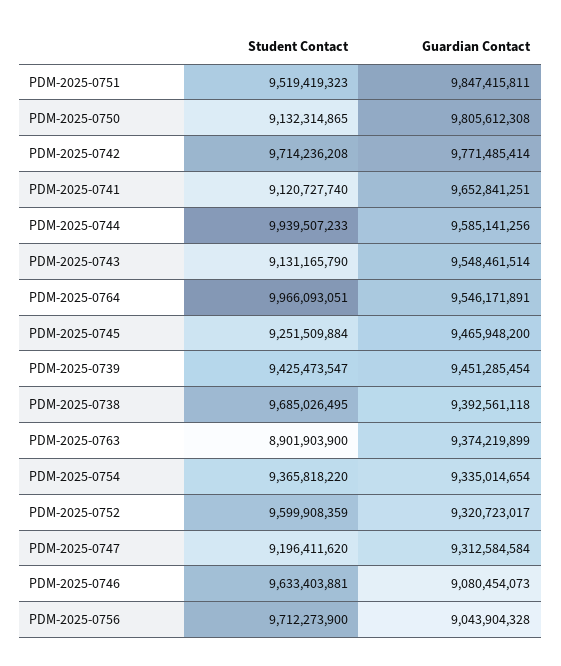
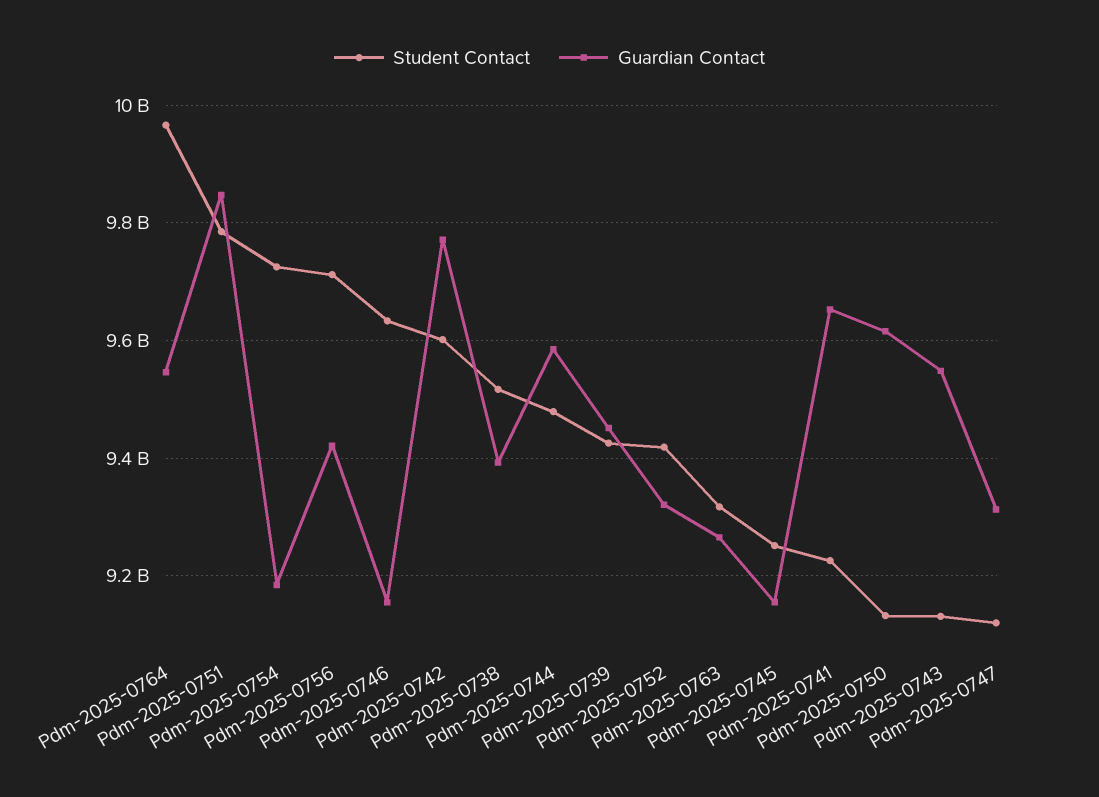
  {
    "Student Contact": {
-     "PDM-2025-0751": 9519419323,
+     "PDM-2025-0751": 9780000000,
      "PDM-2025-0750": 9132314865,
-     "PDM-2025-0742": 9714236208,
+     "PDM-2025-0742": 9600000000,
-     "PDM-2025-0741": 9120727740,
+     "PDM-2025-0741": 9220000000,
-     "PDM-2025-0744": 9939507233,
+     "PDM-2025-0744": 9480000000,
      "PDM-2025-0743": 9131165790,
      "PDM-2025-0764": 9966093051,
      "PDM-2025-0745": 9251509884,
      "PDM-2025-0739": 9425473547,
-     "PDM-2025-0738": 9685026495,
+     "PDM-2025-0738": 9520000000,
-     "PDM-2025-0763": 8901903900,
+     "PDM-2025-0763": 9320000000,
-     "PDM-2025-0754": 9365818220,
+     "PDM-2025-0754": 9720000000,
-     "PDM-2025-0752": 9599908359,
+     "PDM-2025-0752": 9420000000,
-     "PDM-2025-0747": 9196411620,
+     "PDM-2025-0747": 9120000000,
      "PDM-2025-0746": 9633403881,
      "PDM-2025-0756": 9712273900
    },
    "Guardian Contact": {
      "PDM-2025-0751": 9847415811,
-     "PDM-2025-0750": 9805612308,
+     "PDM-2025-0750": 9620000000,
      "PDM-2025-0742": 9771485414,
      "PDM-2025-0741": 9652841251,
      "PDM-2025-0744": 9585141256,
      "PDM-2025-0743": 9548461514,
      "PDM-2025-0764": 9546171891,
-     "PDM-2025-0745": 9465948200,
+     "PDM-2025-0745": 9160000000,
      "PDM-2025-0739": 9451285454,
      "PDM-2025-0738": 9392561118,
-     "PDM-2025-0763": 9374219899,
+     "PDM-2025-0763": 9260000000,
-     "PDM-2025-0754": 9335014654,
+     "PDM-2025-0754": 9180000000,
      "PDM-2025-0752": 9320723017,
      "PDM-2025-0747": 9312584584,
-     "PDM-2025-0746": 9080454073,
+     "PDM-2025-0746": 9160000000,
-     "PDM-2025-0756": 9043904328
+     "PDM-2025-0756": 9420000000
    }
  }

